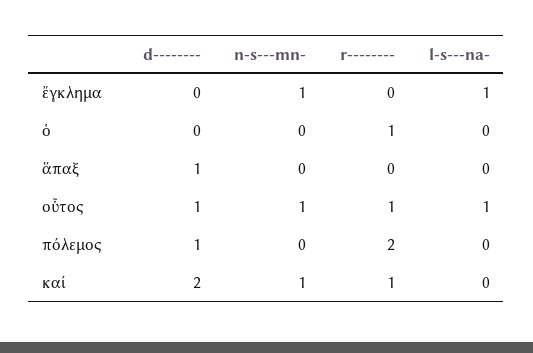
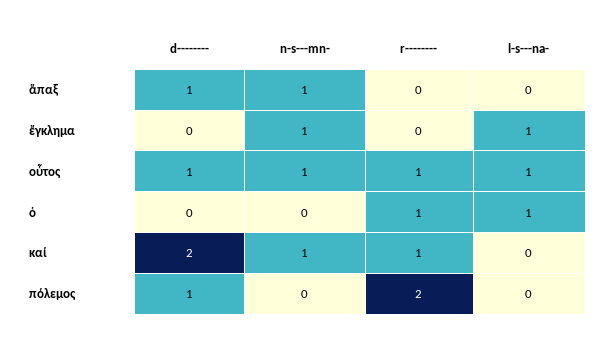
  {
    "d--------": {
      "ἔγκλημα": 0,
      "ὁ": 0,
      "ἅπαξ": 1,
      "οὗτος": 1,
      "πόλεμος": 1,
      "καί": 2
    },
    "n-s---mn-": {
      "ἔγκλημα": 1,
      "ὁ": 0,
-     "ἅπαξ": 0,
+     "ἅπαξ": 1,
      "οὗτος": 1,
      "πόλεμος": 0,
      "καί": 1
    },
    "r--------": {
      "ἔγκλημα": 0,
      "ὁ": 1,
      "ἅπαξ": 0,
      "οὗτος": 1,
      "πόλεμος": 2,
      "καί": 1
    },
    "l-s---na-": {
      "ἔγκλημα": 1,
-     "ὁ": 0,
+     "ὁ": 1,
      "ἅπαξ": 0,
      "οὗτος": 1,
      "πόλεμος": 0,
      "καί": 0
    }
  }

